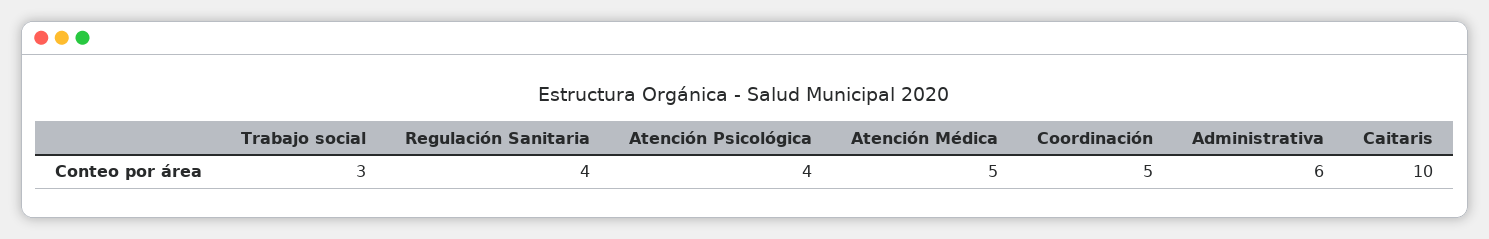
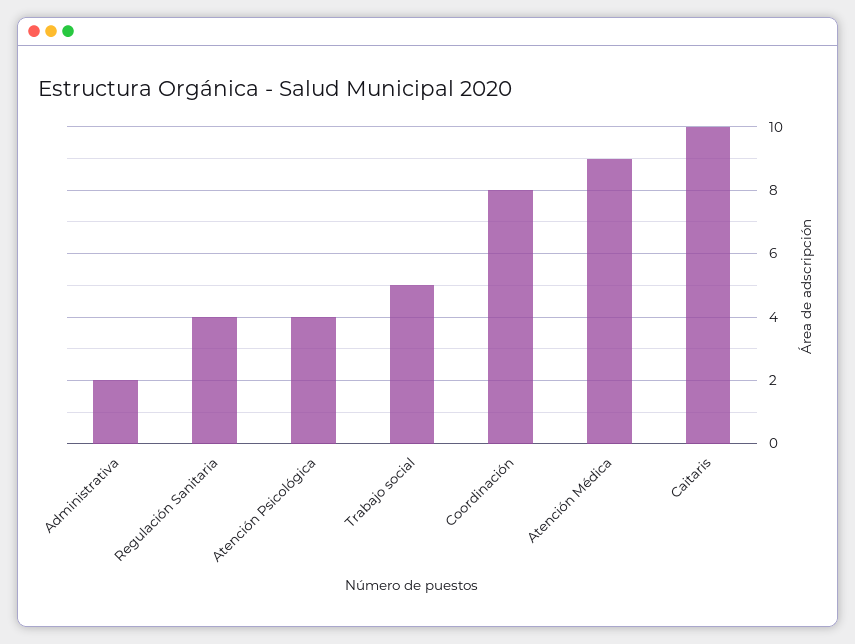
  {
-   "Trabajo social": 3,
+   "Trabajo social": 5,
    "Regulación Sanitaria": 4,
    "Atención Psicológica": 4,
-   "Atención Médica": 5,
+   "Atención Médica": 9,
-   "Coordinación": 5,
+   "Coordinación": 8,
-   "Administrativa": 6,
+   "Administrativa": 2,
    "Caitaris": 10
  }

